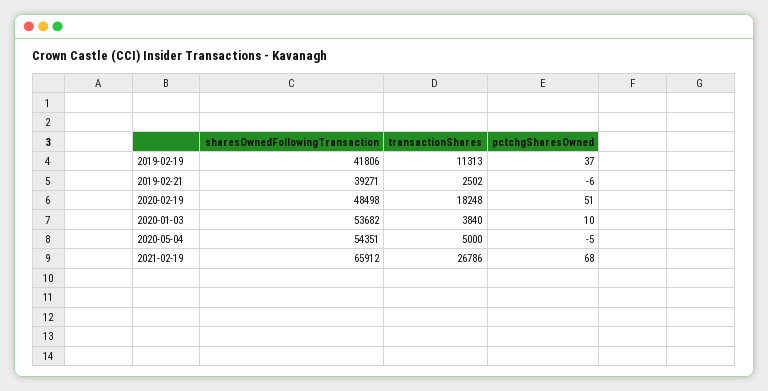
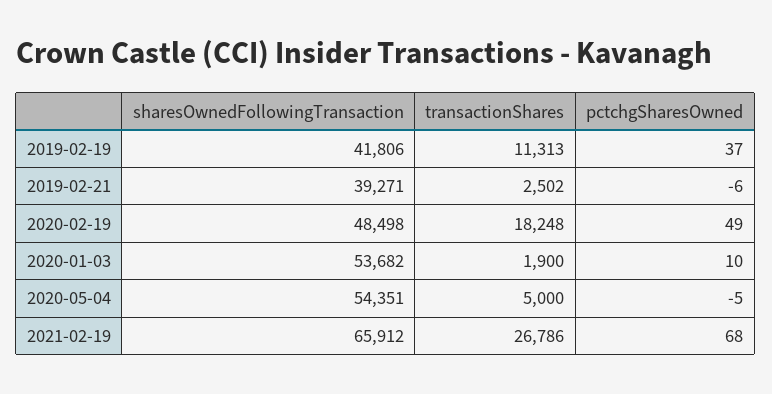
  {
    "sharesOwnedFollowingTransaction": {
      "2019-02-19": 41806,
      "2019-02-21": 39271,
      "2020-02-19": 48498,
      "2020-01-03": 53682,
      "2020-05-04": 54351,
      "2021-02-19": 65912
    },
    "transactionShares": {
      "2019-02-19": 11313,
      "2019-02-21": 2502,
      "2020-02-19": 18248,
-     "2020-01-03": 3840,
+     "2020-01-03": 1900,
      "2020-05-04": 5000,
      "2021-02-19": 26786
    },
    "pctchgSharesOwned": {
      "2019-02-19": 37,
      "2019-02-21": -6,
-     "2020-02-19": 51,
+     "2020-02-19": 49,
      "2020-01-03": 10,
      "2020-05-04": -5,
      "2021-02-19": 68
    }
  }

